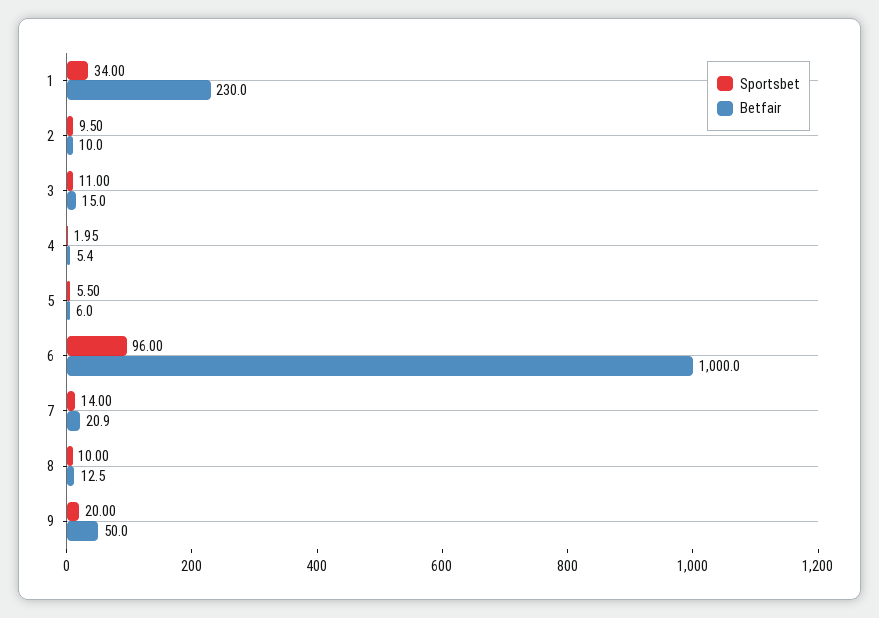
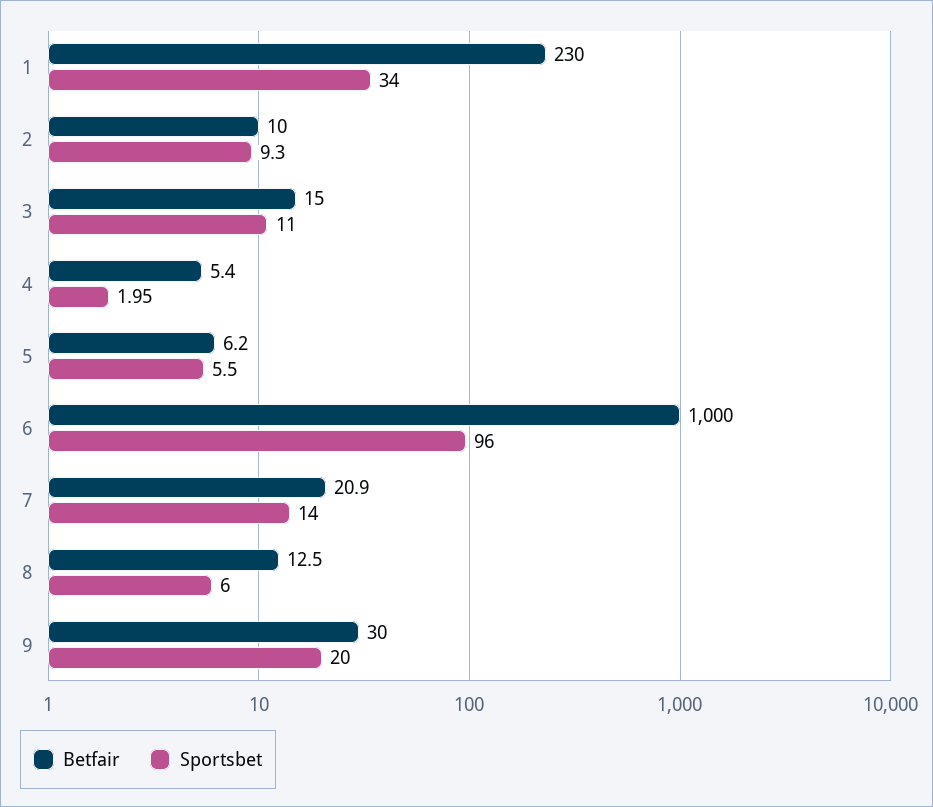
  {
    "Sportsbet": {
      "1": 34,
-     "2": 9.5,
+     "2": 9.3,
      "3": 11,
      "4": 1.95,
      "5": 5.5,
      "6": 96,
      "7": 14,
-     "8": 10,
+     "8": 6,
      "9": 20
    },
    "Betfair": {
      "1": 230,
      "2": 10,
      "3": 15,
      "4": 5.4,
-     "5": 6,
+     "5": 6.2,
      "6": 1000,
      "7": 20.9,
      "8": 12.5,
-     "9": 50
+     "9": 30
    }
  }

